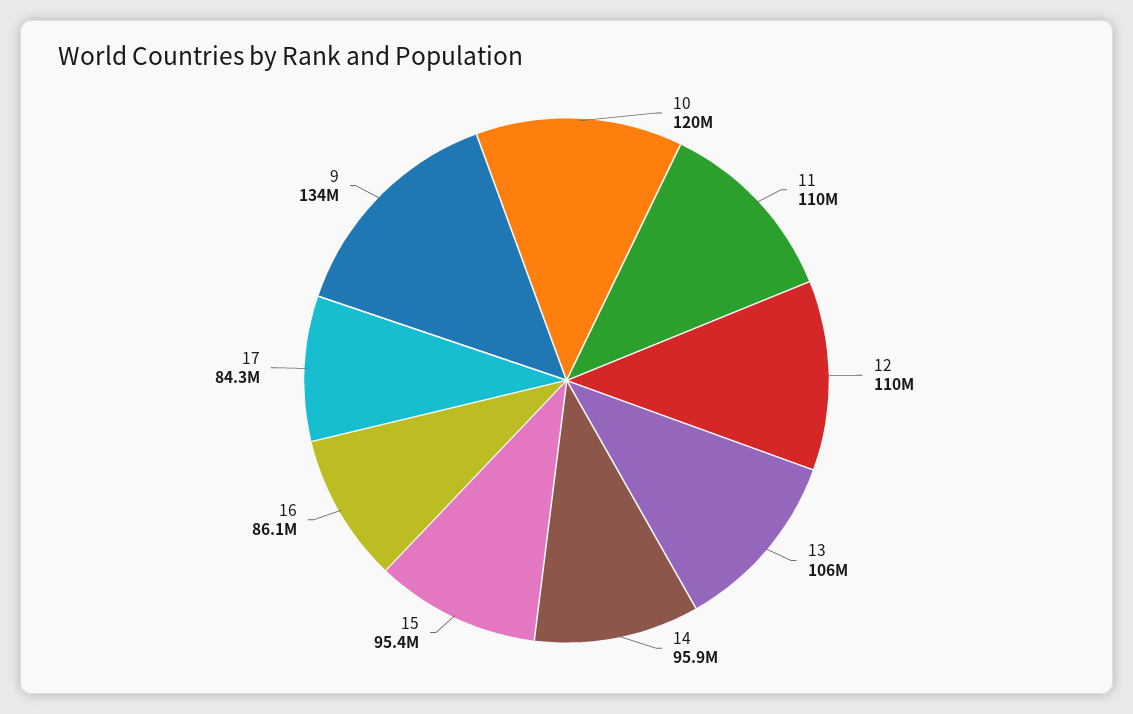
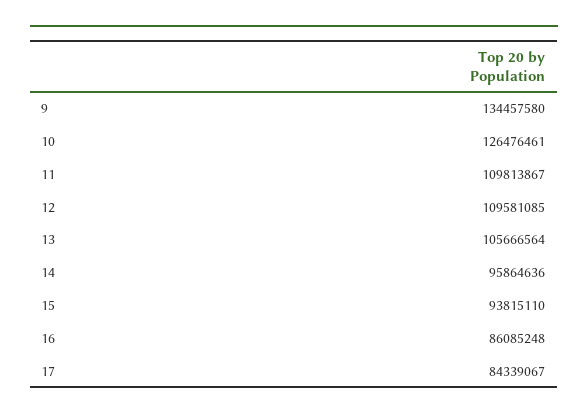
  {
-   "10": 120000000,
+   "10": 126476461,
    "11": 109813867,
    "12": 109581085,
    "13": 105666564,
    "14": 95864636,
-   "15": 95400000,
+   "15": 93815110,
    "16": 86085248,
    "17": 84339067,
    "9": 134457580
  }

